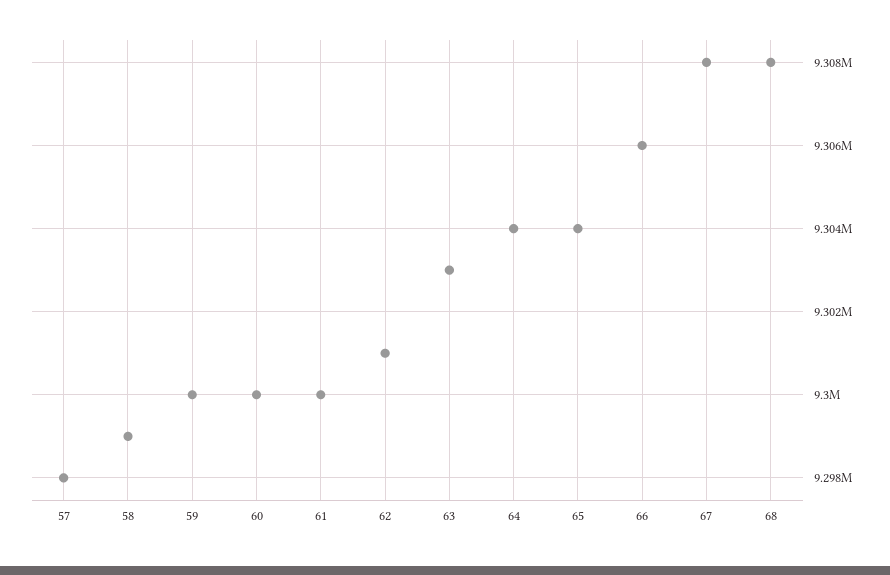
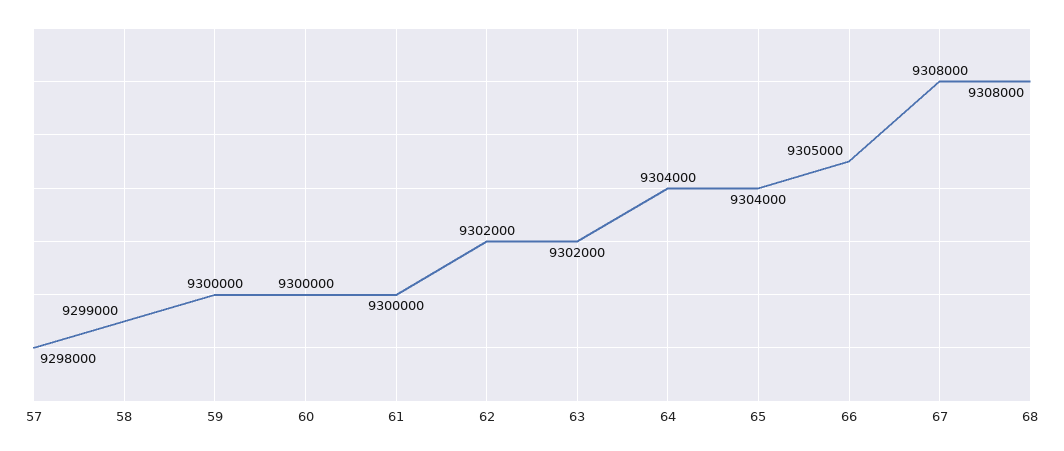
  {
    "57": 9298000,
    "58": 9299000,
    "59": 9300000,
    "60": 9300000,
    "61": 9300000,
-   "62": 9301000,
+   "62": 9302000,
-   "63": 9303000,
+   "63": 9302000,
    "64": 9304000,
    "65": 9304000,
-   "66": 9306000,
+   "66": 9305000,
    "67": 9308000,
    "68": 9308000
  }

